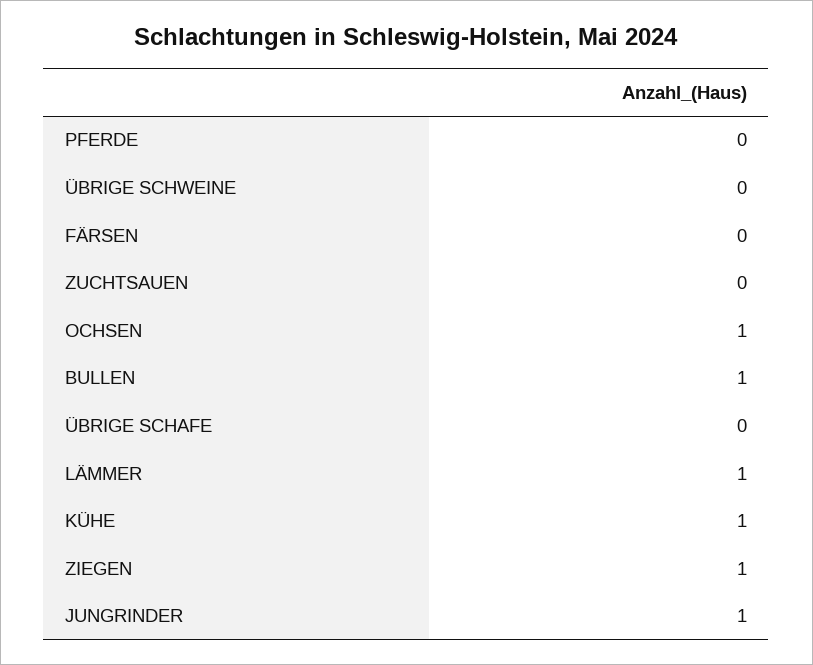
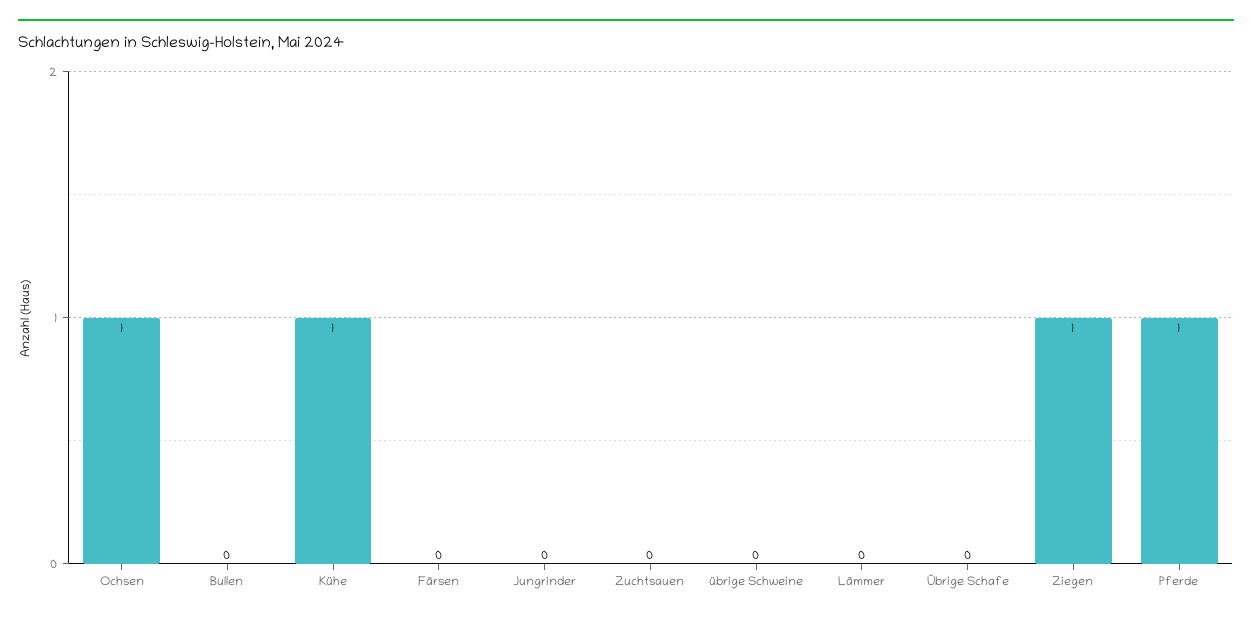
  {
-   "PFERDE": 0,
+   "PFERDE": 1,
    "ÜBRIGE SCHWEINE": 0,
    "FÄRSEN": 0,
    "ZUCHTSAUEN": 0,
    "OCHSEN": 1,
-   "BULLEN": 1,
+   "BULLEN": 0,
    "ÜBRIGE SCHAFE": 0,
-   "LÄMMER": 1,
+   "LÄMMER": 0,
    "KÜHE": 1,
    "ZIEGEN": 1,
-   "JUNGRINDER": 1
+   "JUNGRINDER": 0
  }

